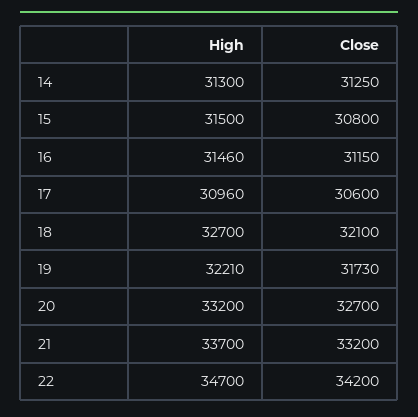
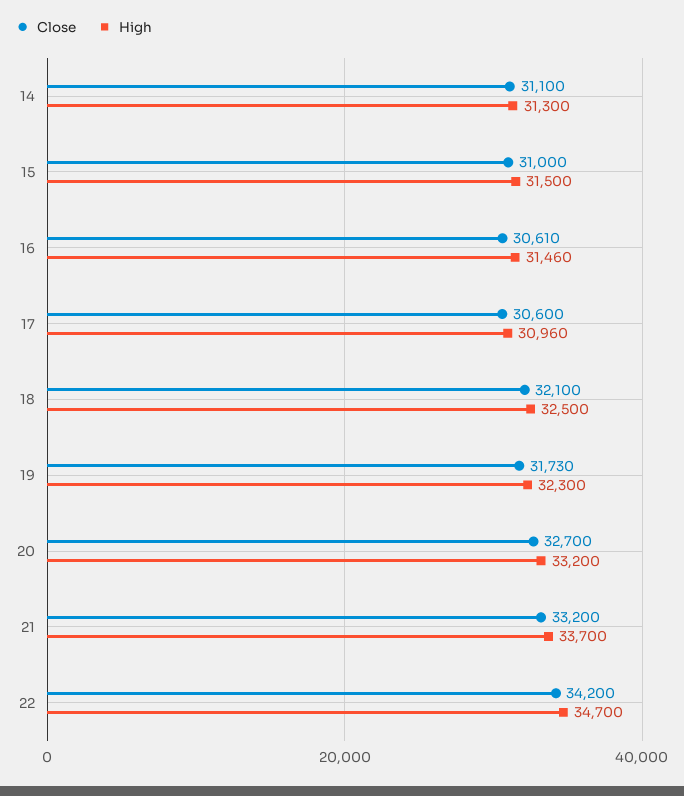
  {
    "High": {
      "14": 31300,
      "15": 31500,
      "16": 31460,
      "17": 30960,
-     "18": 32700,
+     "18": 32500,
-     "19": 32210,
+     "19": 32300,
      "20": 33200,
      "21": 33700,
      "22": 34700
    },
    "Close": {
-     "14": 31250,
+     "14": 31100,
-     "15": 30800,
+     "15": 31000,
-     "16": 31150,
+     "16": 30610,
      "17": 30600,
      "18": 32100,
      "19": 31730,
      "20": 32700,
      "21": 33200,
      "22": 34200
    }
  }

